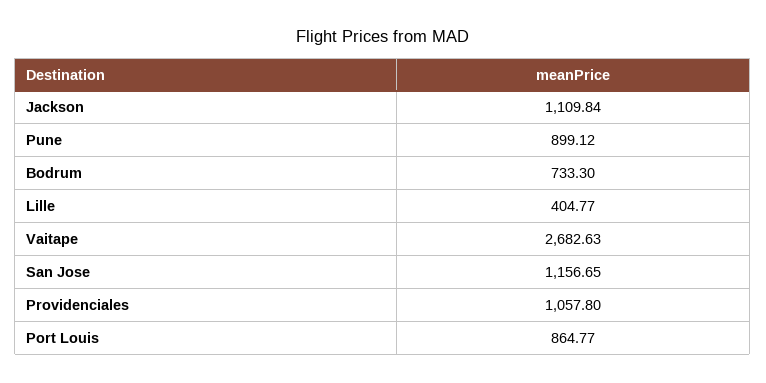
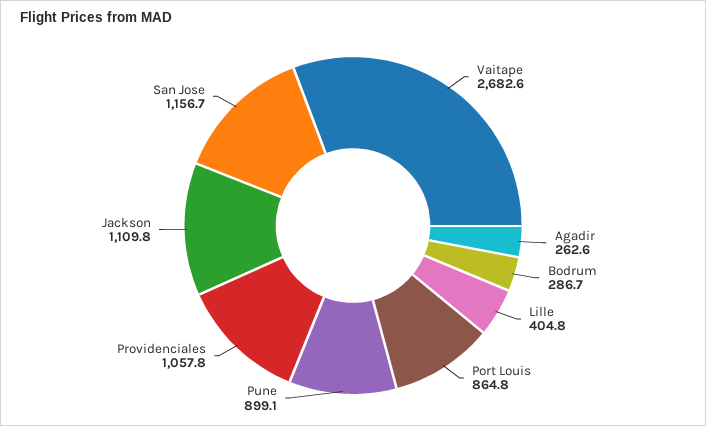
  {
    "Jackson": 1109.84,
    "Pune": 899.12,
-   "Bodrum": 733.3,
+   "Bodrum": 286.7,
    "Lille": 404.77,
    "Vaitape": 2682.63,
    "San Jose": 1156.65,
    "Providenciales": 1057.8,
-   "Port Louis": 864.77
+   "Port Louis": 864.77,
+   "Agadir": 262.6
  }

